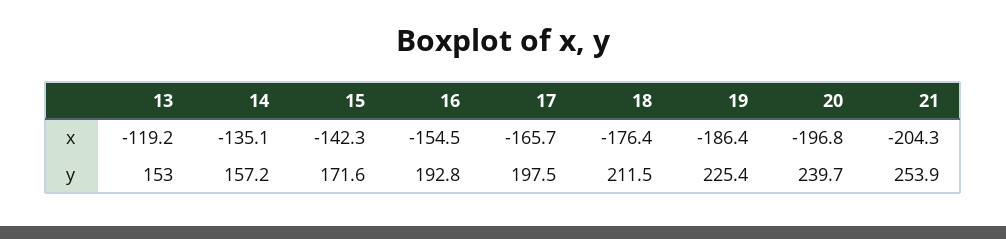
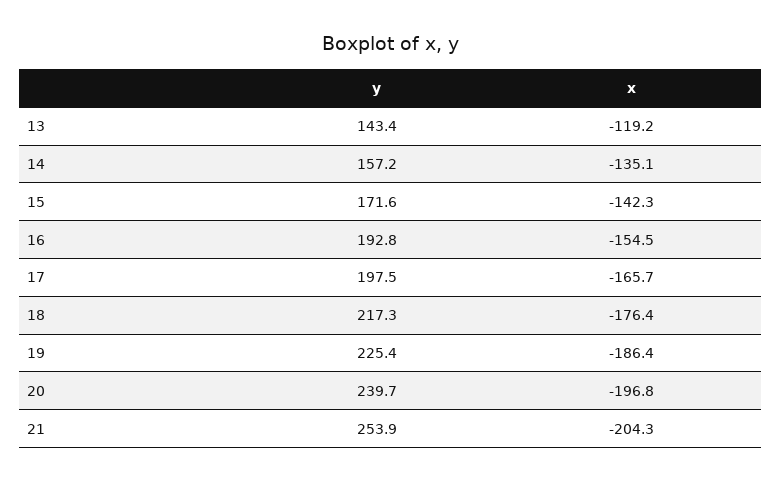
  {
    "13": {
      "x": -119.2,
-     "y": 153
+     "y": 143.4
    },
    "14": {
      "x": -135.1,
      "y": 157.2
    },
    "15": {
      "x": -142.3,
      "y": 171.6
    },
    "16": {
      "x": -154.5,
      "y": 192.8
    },
    "17": {
      "x": -165.7,
      "y": 197.5
    },
    "18": {
      "x": -176.4,
-     "y": 211.5
+     "y": 217.3
    },
    "19": {
      "x": -186.4,
      "y": 225.4
    },
    "20": {
      "x": -196.8,
      "y": 239.7
    },
    "21": {
      "x": -204.3,
      "y": 253.9
    }
  }

